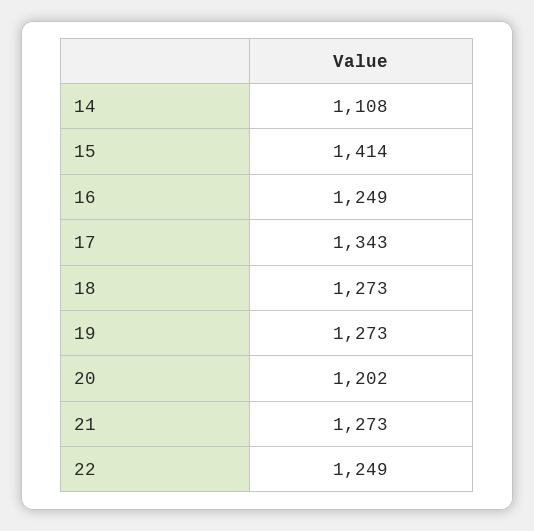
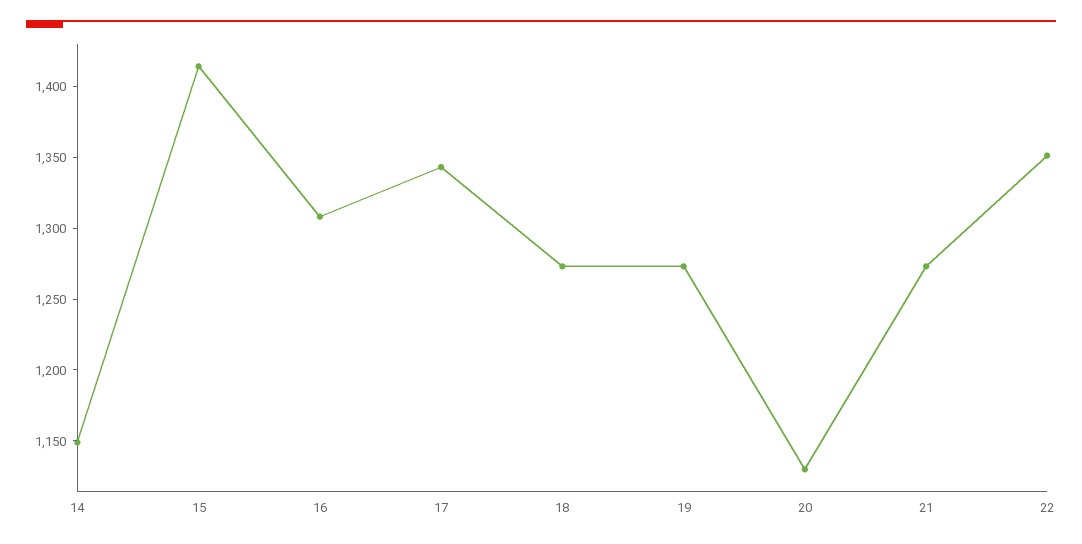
  {
-   "14": 1108,
+   "14": 1150,
    "15": 1414,
-   "16": 1249,
+   "16": 1310,
    "17": 1343,
    "18": 1273,
    "19": 1273,
-   "20": 1202,
+   "20": 1130,
    "21": 1273,
-   "22": 1249
+   "22": 1350
  }

